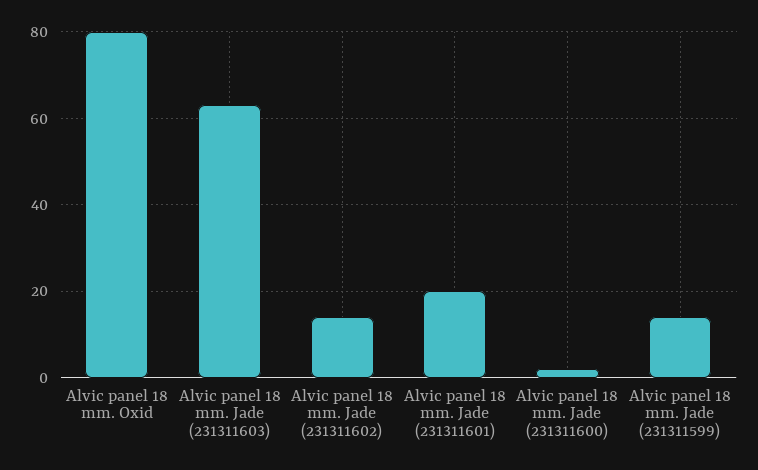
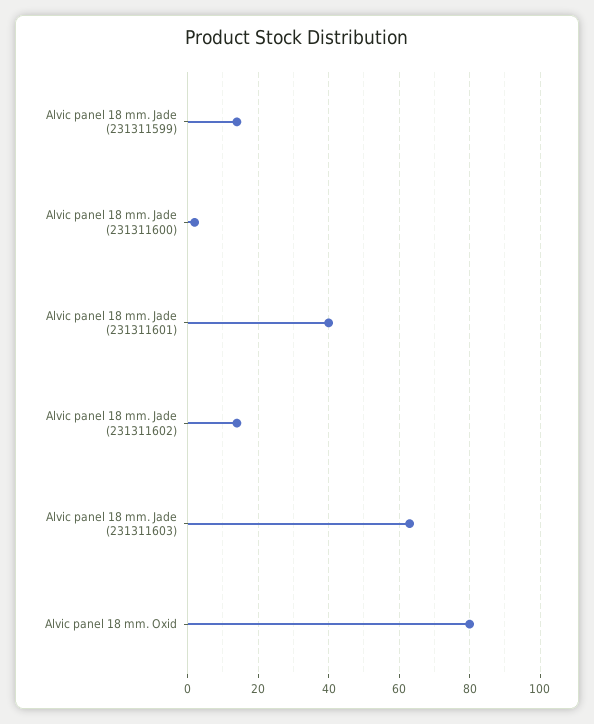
  {
    "Alvic panel 18 mm. Oxid": 80,
    "Alvic panel 18 mm. Jade (231311603)": 65,
    "Alvic panel 18 mm. Jade (231311602)": 15,
-   "Alvic panel 18 mm. Jade (231311601)": 20,
+   "Alvic panel 18 mm. Jade (231311601)": 40,
    "Alvic panel 18 mm. Jade (231311600)": 0,
    "Alvic panel 18 mm. Jade (231311599)": 15
  }

